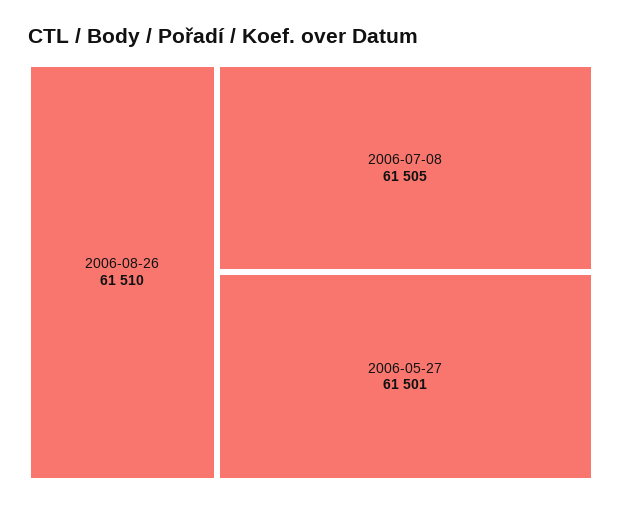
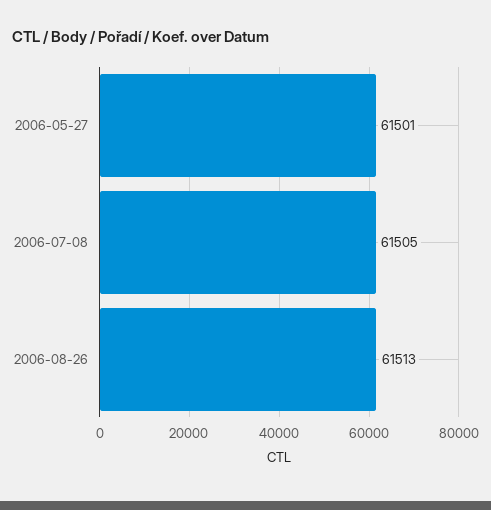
  {
-   "2006-08-26": 61510,
+   "2006-08-26": 61513,
    "2006-07-08": 61505,
    "2006-05-27": 61501
  }

